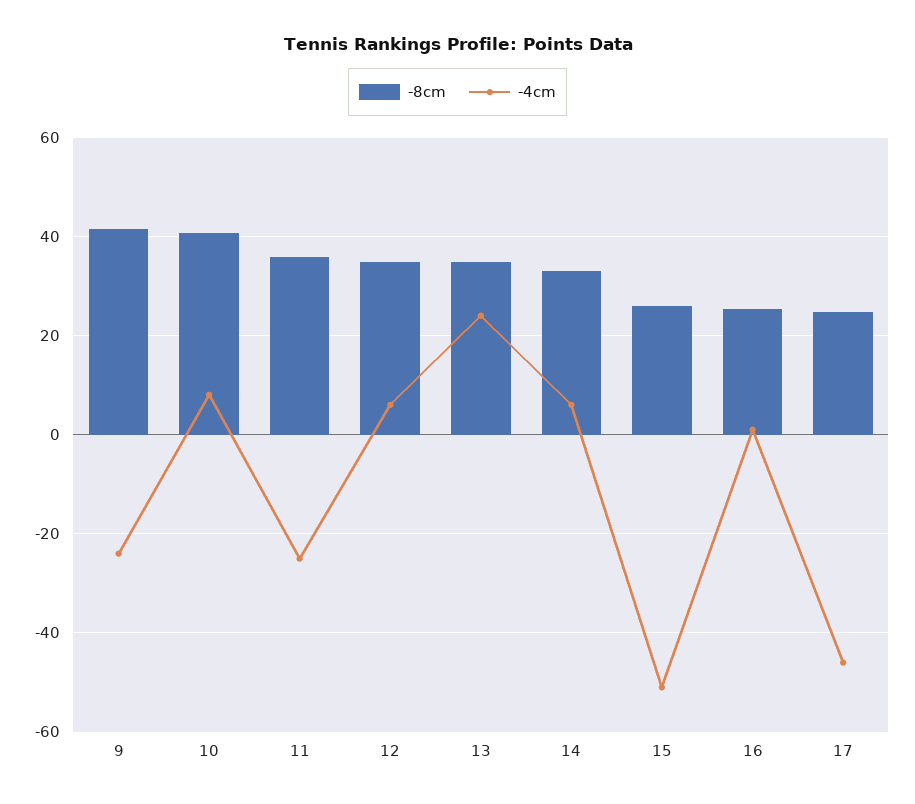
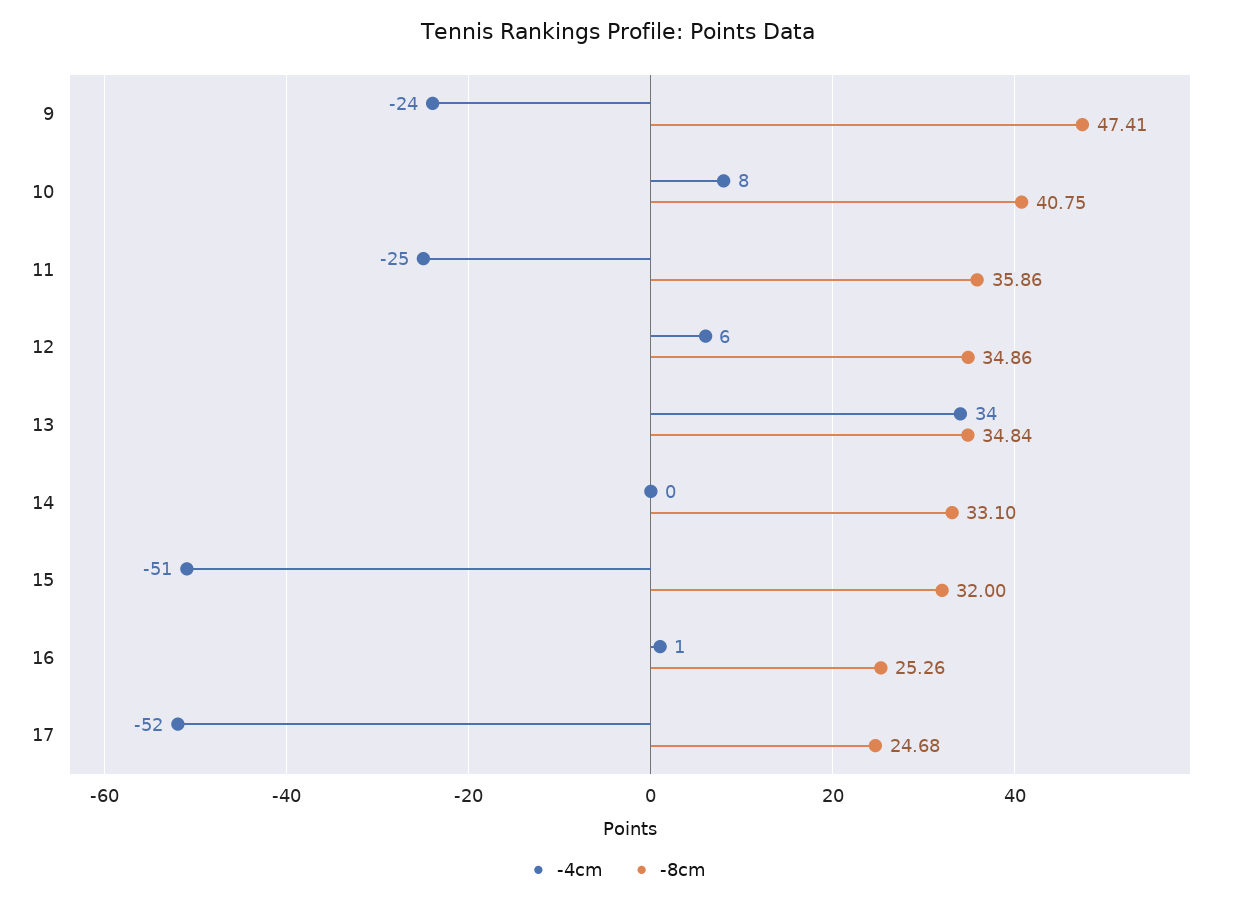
  {
    "-8cm": {
-     "9": 42,
+     "9": 47.41,
      "10": 40.75,
      "11": 35.86,
      "12": 34.86,
      "13": 34.84,
      "14": 33.1,
-     "15": 26,
+     "15": 32,
      "16": 25.26,
      "17": 24.68
    },
    "-4cm": {
      "9": -24,
      "10": 8,
      "11": -25,
      "12": 6,
-     "13": 24,
+     "13": 34,
-     "14": 6,
+     "14": 0,
      "15": -51,
      "16": 1,
-     "17": -46
+     "17": -52
    }
  }

